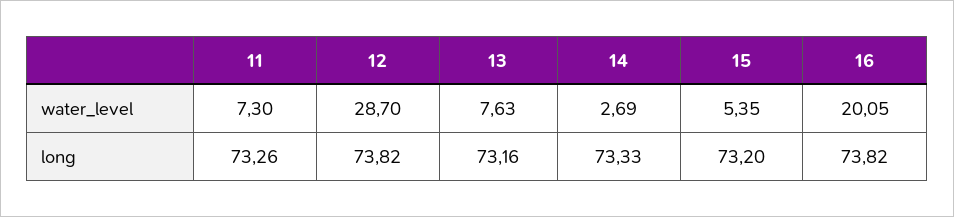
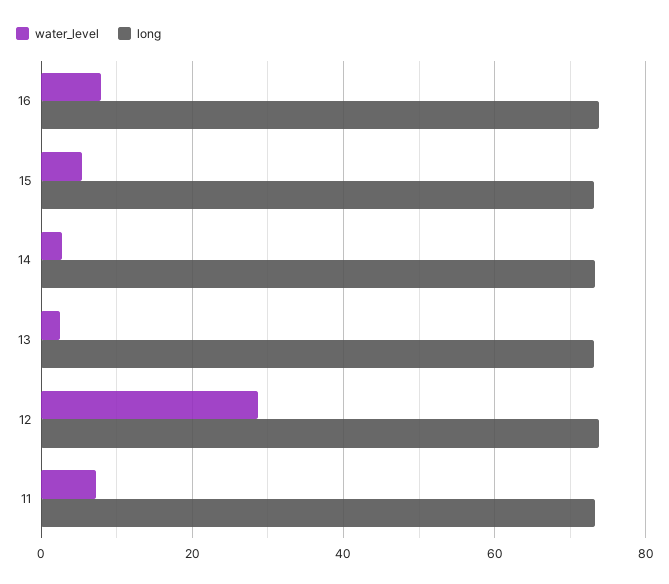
  {
    "water_level": {
      "11": 7.3,
      "12": 28.7,
-     "13": 7.63,
+     "13": 2,
      "14": 2.69,
      "15": 5.35,
-     "16": 20.05
+     "16": 8
    },
    "long": {
      "11": 73.26,
      "12": 73.82,
      "13": 73.16,
      "14": 73.33,
      "15": 73.2,
      "16": 73.82
    }
  }

